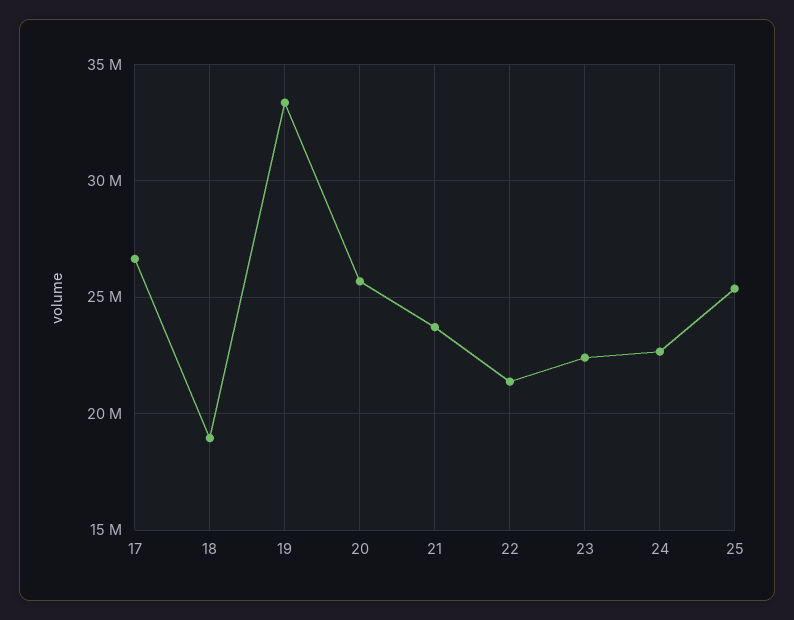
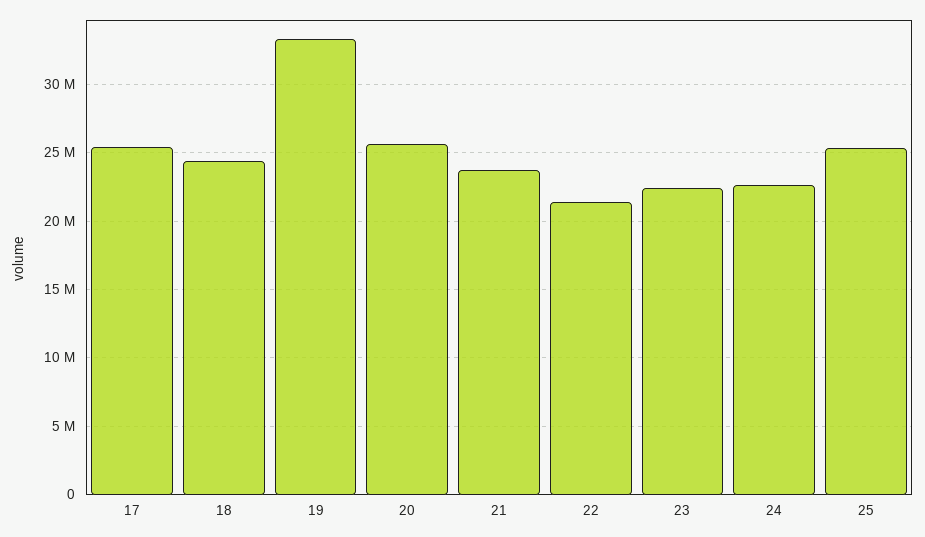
  {
-   "17": 26500000,
+   "17": 25500000,
-   "18": 19000000,
+   "18": 24500000,
    "19": 33500000,
    "20": 25500000,
    "21": 23500000,
    "22": 21500000,
    "23": 22500000,
    "24": 22500000,
    "25": 25500000
  }

